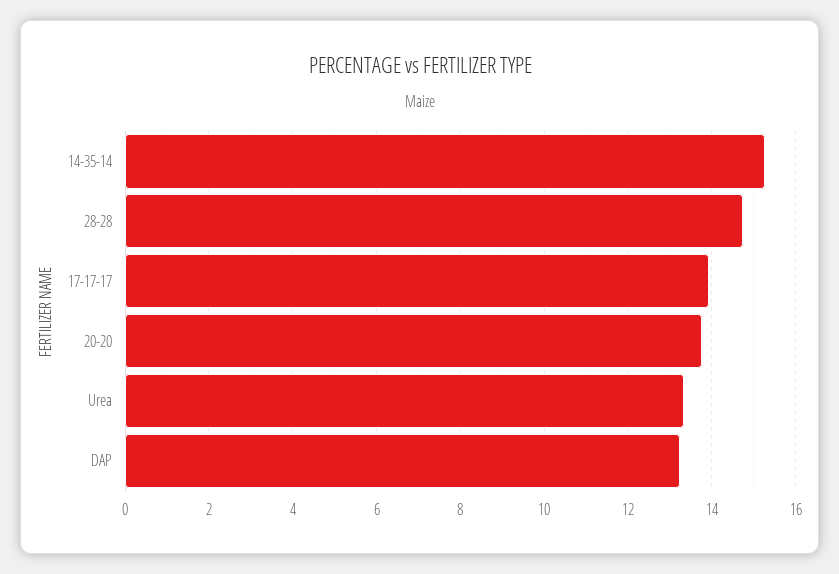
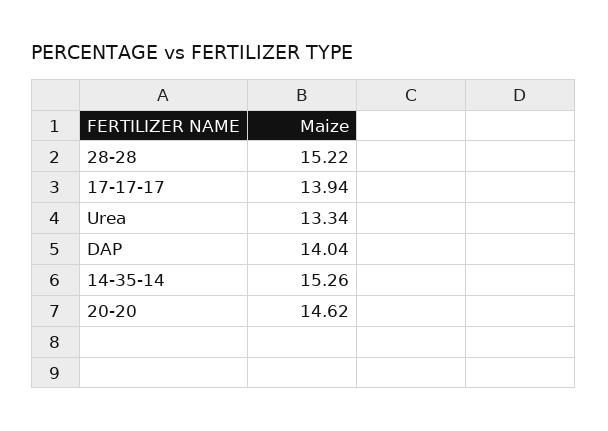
  {
    "14-35-14": 15.26,
-   "28-28": 14.8,
+   "28-28": 15.22,
    "17-17-17": 13.94,
-   "20-20": 13.8,
+   "20-20": 14.62,
    "Urea": 13.34,
-   "DAP": 13.2
+   "DAP": 14.04
  }

